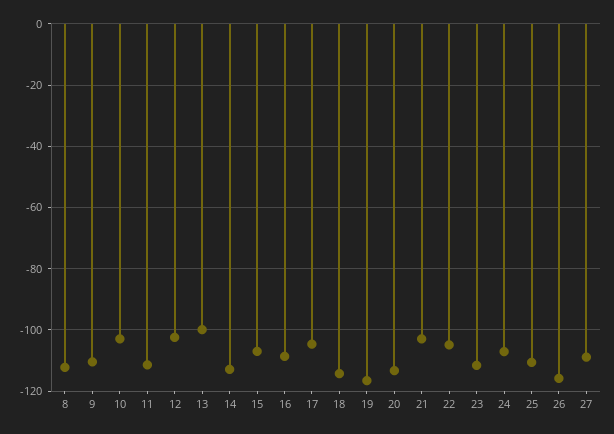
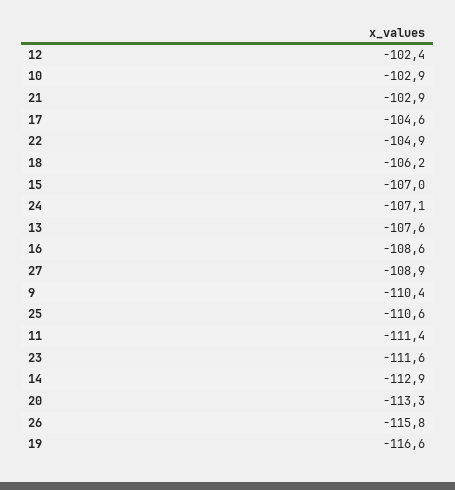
  {
-   "8": -112,
    "9": -110.4,
    "10": -102.9,
    "11": -111.4,
    "12": -102.4,
-   "13": -100,
+   "13": -107.6,
    "14": -112.9,
    "15": -107,
    "16": -108.6,
    "17": -104.6,
-   "18": -114,
+   "18": -106.2,
    "19": -116.6,
    "20": -113.3,
    "21": -102.9,
    "22": -104.9,
    "23": -111.6,
    "24": -107.1,
    "25": -110.6,
    "26": -115.8,
    "27": -108.9
  }

